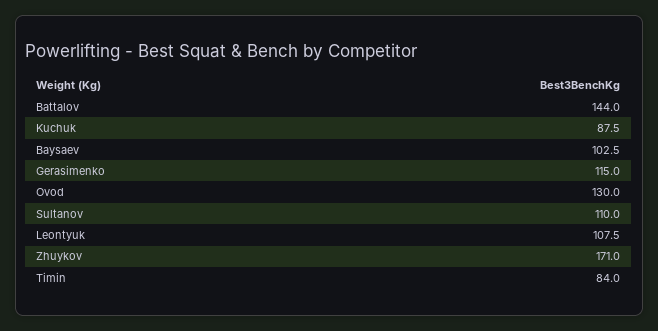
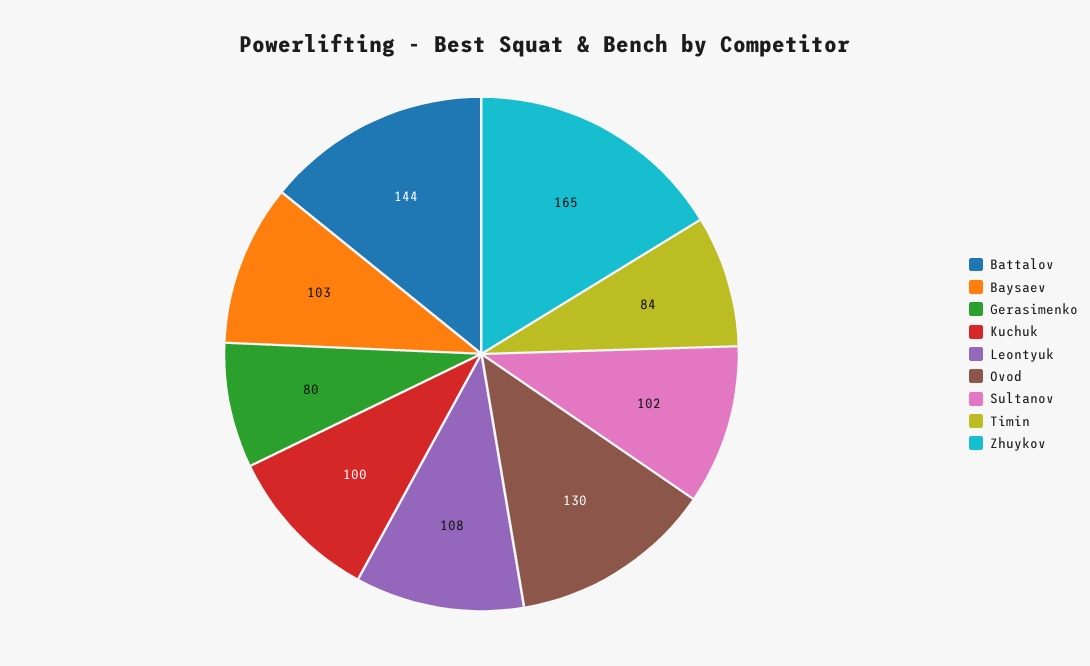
  {
    "Battalov": 144,
-   "Kuchuk": 87.5,
+   "Kuchuk": 100,
    "Baysaev": 102.5,
-   "Gerasimenko": 115,
+   "Gerasimenko": 80,
    "Ovod": 130,
-   "Sultanov": 110,
+   "Sultanov": 102,
    "Leontyuk": 107.5,
-   "Zhuykov": 171,
+   "Zhuykov": 165,
    "Timin": 84
  }

